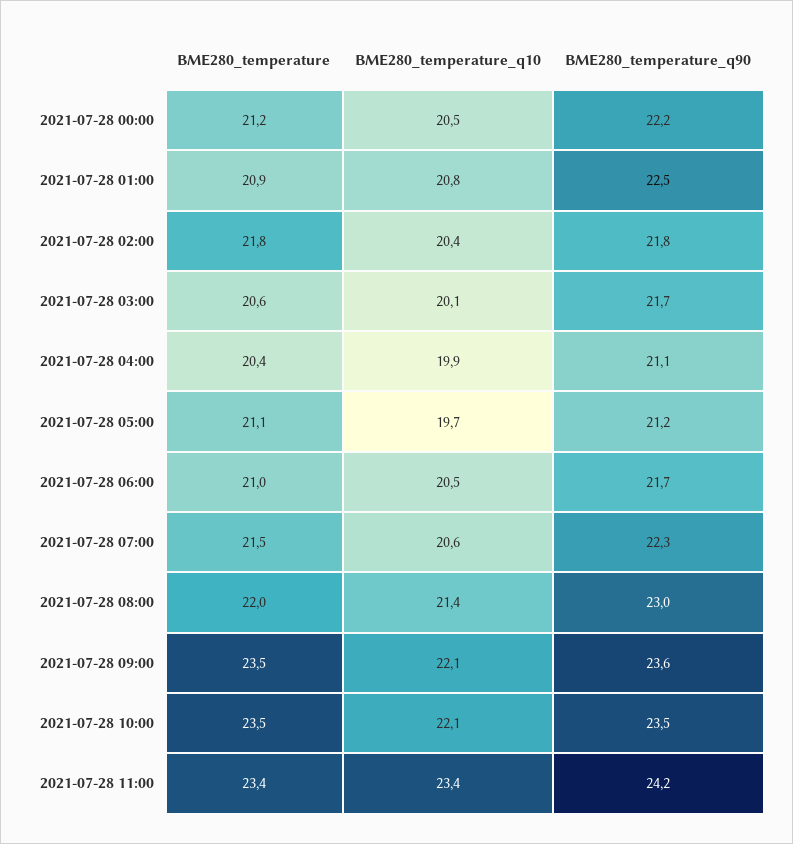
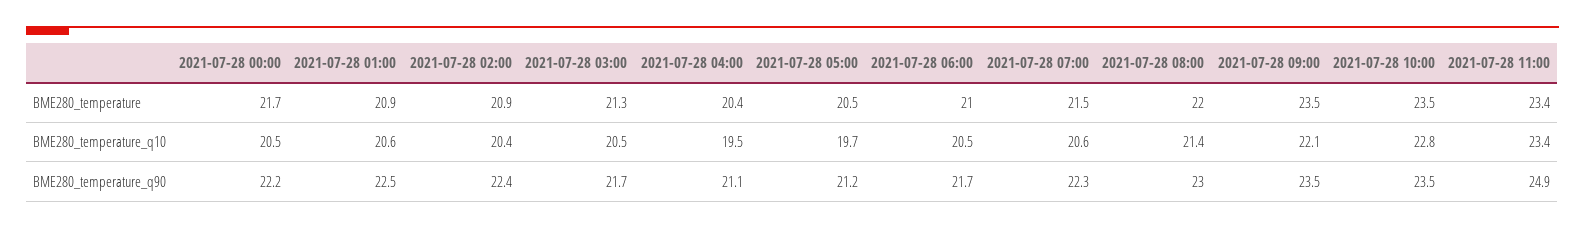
  {
    "BME280_temperature": {
-     "2021-07-28 00:00": 21.2,
+     "2021-07-28 00:00": 21.7,
      "2021-07-28 01:00": 20.9,
-     "2021-07-28 02:00": 21.8,
+     "2021-07-28 02:00": 20.9,
-     "2021-07-28 03:00": 20.6,
+     "2021-07-28 03:00": 21.3,
      "2021-07-28 04:00": 20.4,
-     "2021-07-28 05:00": 21.1,
+     "2021-07-28 05:00": 20.5,
      "2021-07-28 06:00": 21,
      "2021-07-28 07:00": 21.5,
      "2021-07-28 08:00": 22,
      "2021-07-28 09:00": 23.5,
      "2021-07-28 10:00": 23.5,
      "2021-07-28 11:00": 23.4
    },
    "BME280_temperature_q10": {
      "2021-07-28 00:00": 20.5,
-     "2021-07-28 01:00": 20.8,
+     "2021-07-28 01:00": 20.6,
      "2021-07-28 02:00": 20.4,
-     "2021-07-28 03:00": 20.1,
+     "2021-07-28 03:00": 20.5,
-     "2021-07-28 04:00": 19.9,
+     "2021-07-28 04:00": 19.5,
      "2021-07-28 05:00": 19.7,
      "2021-07-28 06:00": 20.5,
      "2021-07-28 07:00": 20.6,
      "2021-07-28 08:00": 21.4,
      "2021-07-28 09:00": 22.1,
-     "2021-07-28 10:00": 22.1,
+     "2021-07-28 10:00": 22.8,
      "2021-07-28 11:00": 23.4
    },
    "BME280_temperature_q90": {
      "2021-07-28 00:00": 22.2,
      "2021-07-28 01:00": 22.5,
-     "2021-07-28 02:00": 21.8,
+     "2021-07-28 02:00": 22.4,
      "2021-07-28 03:00": 21.7,
      "2021-07-28 04:00": 21.1,
      "2021-07-28 05:00": 21.2,
      "2021-07-28 06:00": 21.7,
      "2021-07-28 07:00": 22.3,
      "2021-07-28 08:00": 23,
-     "2021-07-28 09:00": 23.6,
+     "2021-07-28 09:00": 23.5,
      "2021-07-28 10:00": 23.5,
-     "2021-07-28 11:00": 24.2
+     "2021-07-28 11:00": 24.9
    }
  }

